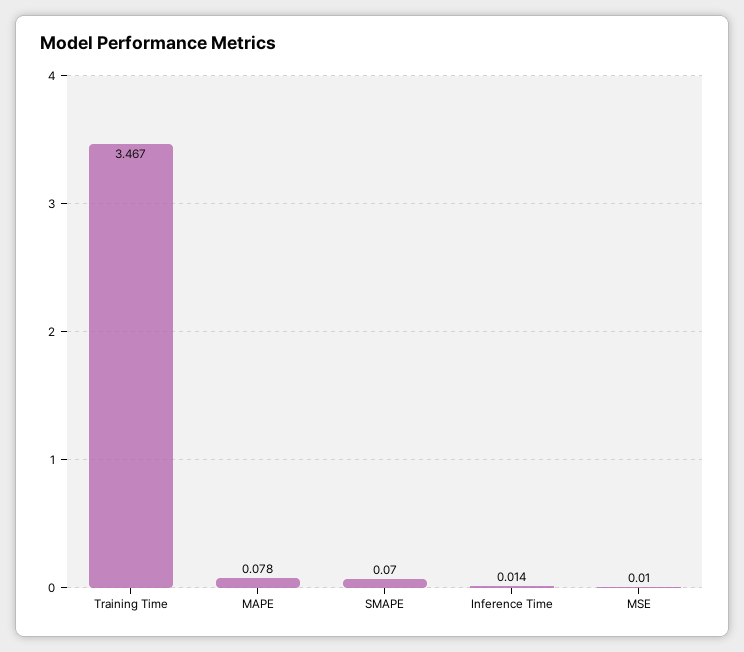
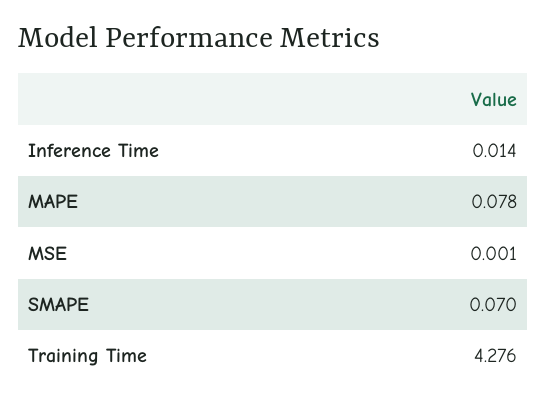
  {
-   "Training Time": 3.467,
+   "Training Time": 4.276,
    "MAPE": 0.078,
    "SMAPE": 0.07,
    "Inference Time": 0.014,
-   "MSE": 0.01
+   "MSE": 0.001
  }

